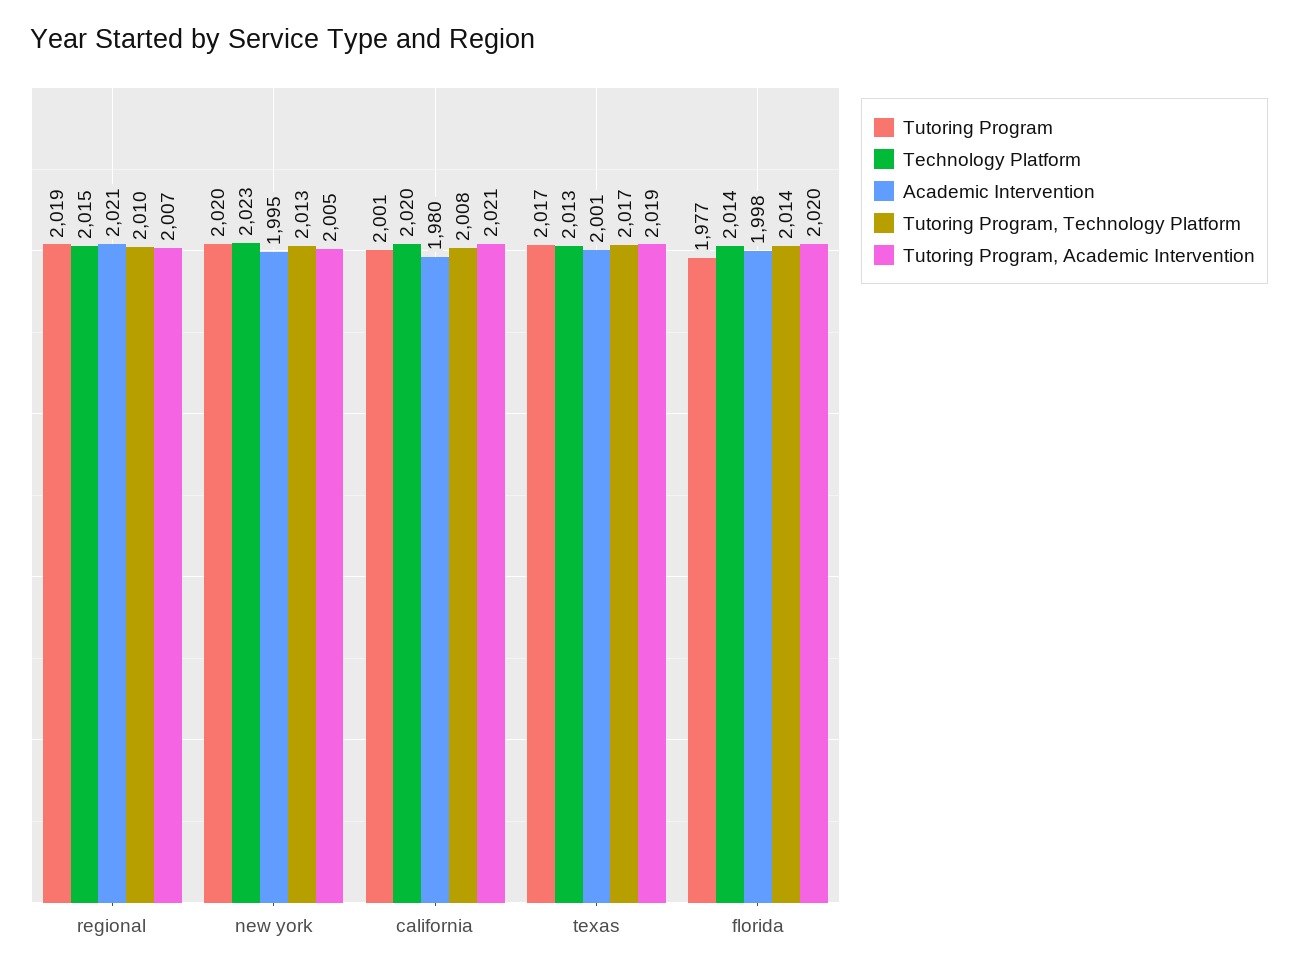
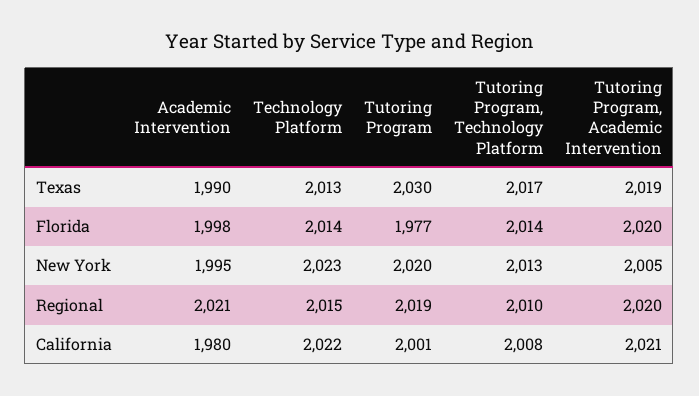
  {
    "Tutoring Program": {
      "regional": 2019,
      "new york": 2020,
      "california": 2001,
-     "texas": 2017,
+     "texas": 2030,
      "florida": 1977
    },
    "Technology Platform": {
      "regional": 2015,
      "new york": 2023,
-     "california": 2020,
+     "california": 2022,
      "texas": 2013,
      "florida": 2014
    },
    "Academic Intervention": {
      "regional": 2021,
      "new york": 1995,
      "california": 1980,
-     "texas": 2001,
+     "texas": 1990,
      "florida": 1998
    },
    "Tutoring Program, Technology Platform": {
      "regional": 2010,
      "new york": 2013,
      "california": 2008,
      "texas": 2017,
      "florida": 2014
    },
    "Tutoring Program, Academic Intervention": {
-     "regional": 2007,
+     "regional": 2020,
      "new york": 2005,
      "california": 2021,
      "texas": 2019,
      "florida": 2020
    }
  }

